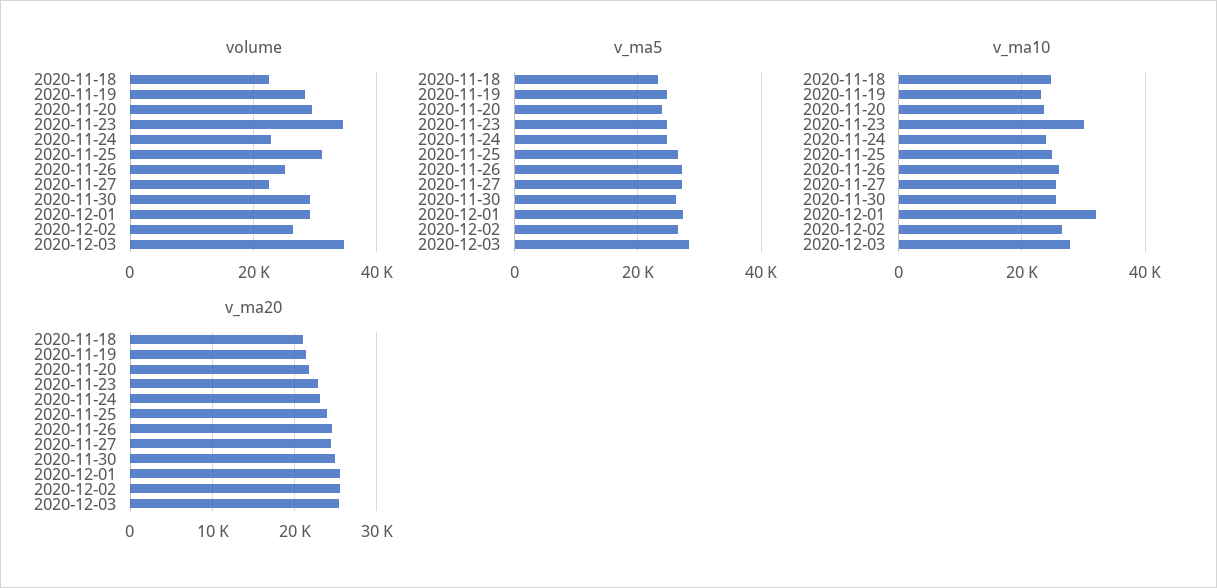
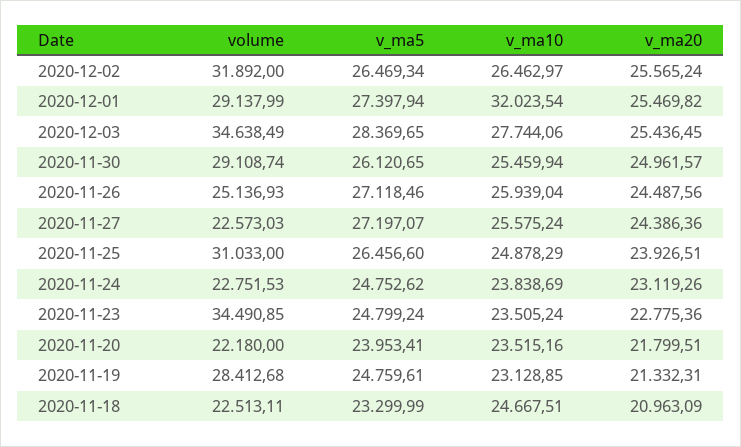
  {
    "volume": {
      "2020-11-18": 22513.11,
      "2020-11-19": 28412.68,
-     "2020-11-20": 30000,
+     "2020-11-20": 22180,
      "2020-11-23": 34490.85,
      "2020-11-24": 22751.53,
      "2020-11-25": 31033,
      "2020-11-26": 25136.93,
      "2020-11-27": 22573.03,
      "2020-11-30": 29108.74,
      "2020-12-01": 29137.99,
-     "2020-12-02": 26000,
+     "2020-12-02": 31892,
      "2020-12-03": 34638.49
    },
    "v_ma5": {
      "2020-11-18": 23299.99,
      "2020-11-19": 24759.61,
      "2020-11-20": 23953.41,
      "2020-11-23": 24799.24,
      "2020-11-24": 24752.62,
      "2020-11-25": 26456.6,
      "2020-11-26": 27118.46,
      "2020-11-27": 27197.07,
      "2020-11-30": 26120.65,
      "2020-12-01": 27397.94,
      "2020-12-02": 26469.34,
      "2020-12-03": 28369.65
    },
    "v_ma10": {
      "2020-11-18": 24667.51,
      "2020-11-19": 23128.85,
      "2020-11-20": 23515.16,
-     "2020-11-23": 30000,
+     "2020-11-23": 23505.24,
      "2020-11-24": 23838.69,
      "2020-11-25": 24878.29,
      "2020-11-26": 25939.04,
      "2020-11-27": 25575.24,
      "2020-11-30": 25459.94,
      "2020-12-01": 32023.54,
      "2020-12-02": 26462.97,
      "2020-12-03": 27744.06
    },
    "v_ma20": {
      "2020-11-18": 20963.09,
      "2020-11-19": 21332.31,
      "2020-11-20": 21799.51,
      "2020-11-23": 22775.36,
      "2020-11-24": 23119.26,
      "2020-11-25": 23926.51,
      "2020-11-26": 24487.56,
      "2020-11-27": 24386.36,
      "2020-11-30": 24961.57,
      "2020-12-01": 25469.82,
      "2020-12-02": 25565.24,
      "2020-12-03": 25436.45
    }
  }

